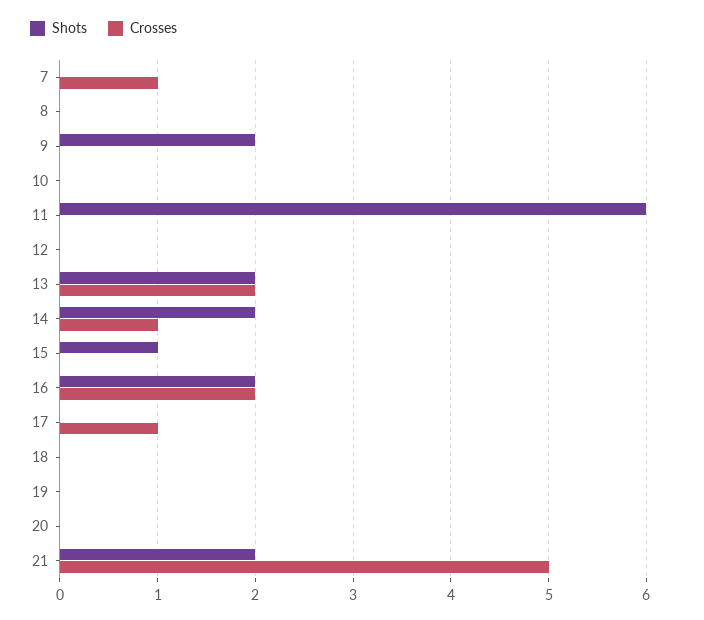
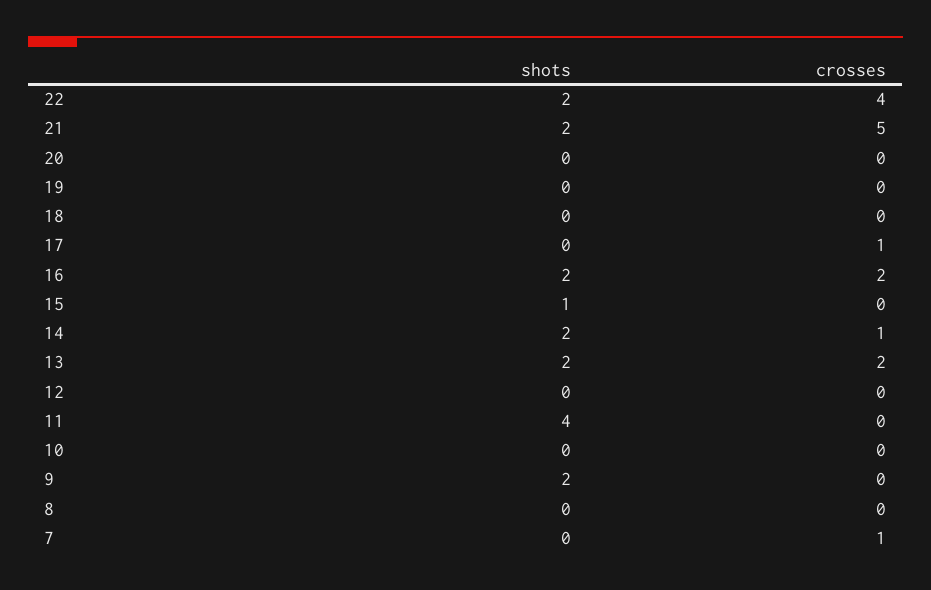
  {
    "Shots": {
      "7": 0,
      "8": 0,
      "9": 2,
      "10": 0,
-     "11": 6,
+     "11": 4,
      "12": 0,
      "13": 2,
      "14": 2,
      "15": 1,
      "16": 2,
      "17": 0,
      "18": 0,
      "19": 0,
      "20": 0,
-     "21": 2
+     "21": 2,
+     "22": 2
    },
    "Crosses": {
      "7": 1,
      "8": 0,
      "9": 0,
      "10": 0,
      "11": 0,
      "12": 0,
      "13": 2,
      "14": 1,
      "15": 0,
      "16": 2,
      "17": 1,
      "18": 0,
      "19": 0,
      "20": 0,
-     "21": 5
+     "21": 5,
+     "22": 4
    }
  }

